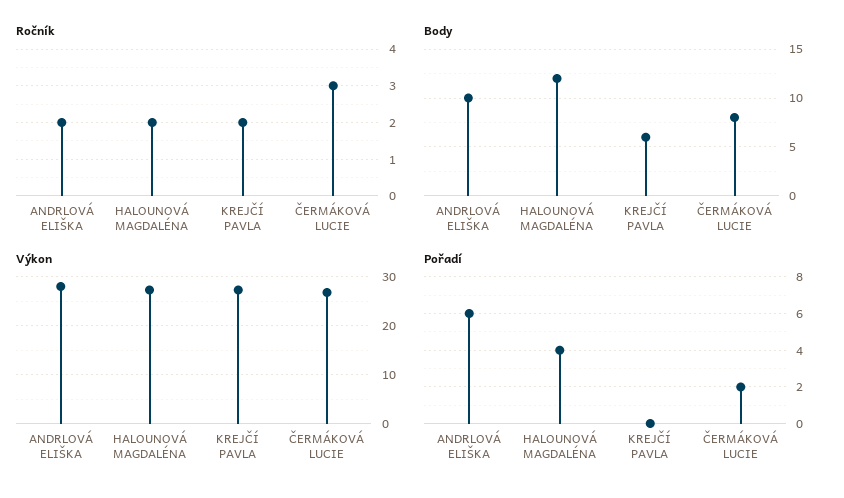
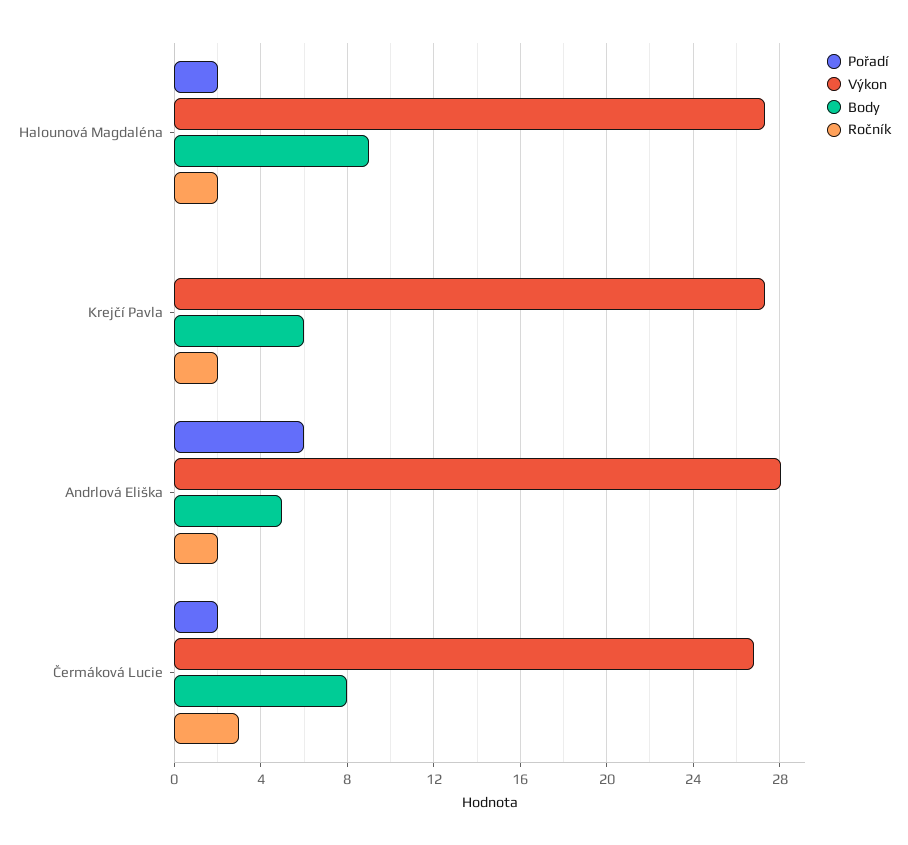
  {
    "Ročník": {
      "ANDRLOVÁ ELIŠKA": 2,
      "HALOUNOVÁ MAGDALÉNA": 2,
      "KREJČÍ PAVLA": 2,
      "ČERMÁKOVÁ LUCIE": 3
    },
    "Body": {
-     "ANDRLOVÁ ELIŠKA": 10,
+     "ANDRLOVÁ ELIŠKA": 5,
-     "HALOUNOVÁ MAGDALÉNA": 12,
+     "HALOUNOVÁ MAGDALÉNA": 9,
      "KREJČÍ PAVLA": 6,
      "ČERMÁKOVÁ LUCIE": 8
    },
    "Výkon": {
      "ANDRLOVÁ ELIŠKA": 28,
      "HALOUNOVÁ MAGDALÉNA": 27.5,
      "KREJČÍ PAVLA": 27.5,
      "ČERMÁKOVÁ LUCIE": 27
    },
    "Pořadí": {
      "ANDRLOVÁ ELIŠKA": 6,
-     "HALOUNOVÁ MAGDALÉNA": 4,
+     "HALOUNOVÁ MAGDALÉNA": 2,
      "KREJČÍ PAVLA": 0,
      "ČERMÁKOVÁ LUCIE": 2
    }
  }

